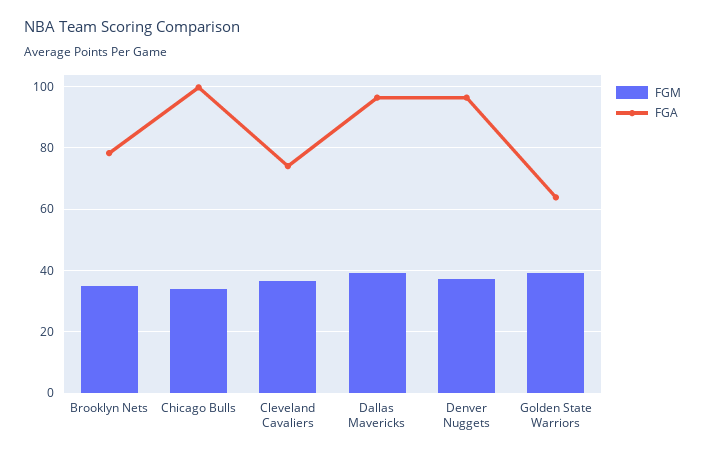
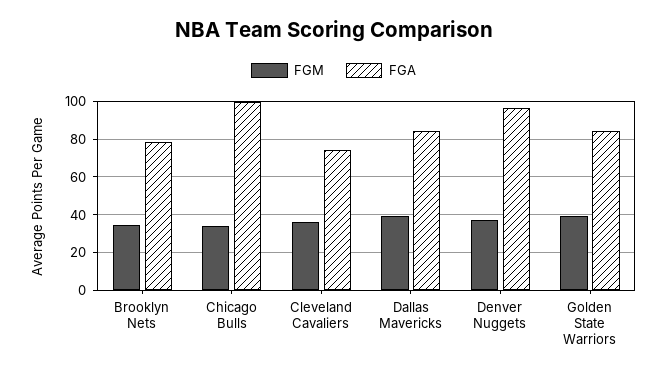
  {
    "FGM": {
      "Brooklyn Nets": 34,
      "Chicago Bulls": 34,
      "Cleveland Cavaliers": 36,
      "Dallas Mavericks": 40,
      "Denver Nuggets": 38,
      "Golden State Warriors": 40
    },
    "FGA": {
      "Brooklyn Nets": 78,
      "Chicago Bulls": 100,
      "Cleveland Cavaliers": 74,
-     "Dallas Mavericks": 96,
+     "Dallas Mavericks": 85,
      "Denver Nuggets": 96,
-     "Golden State Warriors": 64
+     "Golden State Warriors": 85
    }
  }

